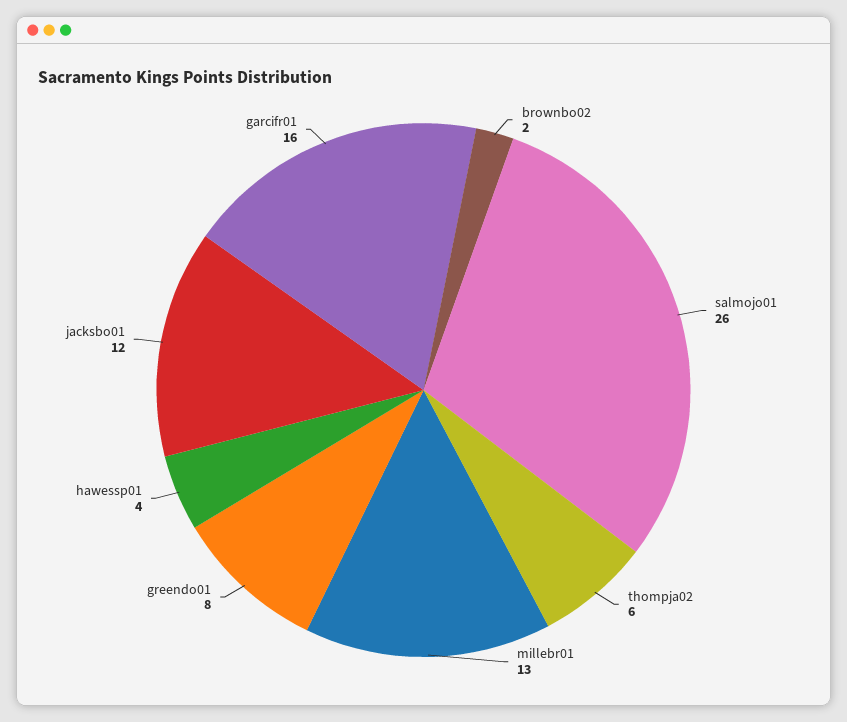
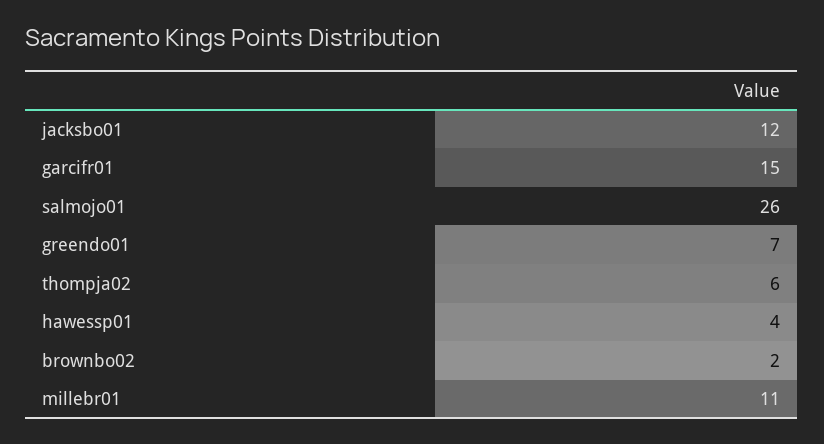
  {
    "brownbo02": 2,
    "salmojo01": 26,
    "thompja02": 6,
-   "millebr01": 13,
+   "millebr01": 11,
-   "greendo01": 8,
+   "greendo01": 7,
    "hawessp01": 4,
    "jacksbo01": 12,
-   "garcifr01": 16
+   "garcifr01": 15
  }

